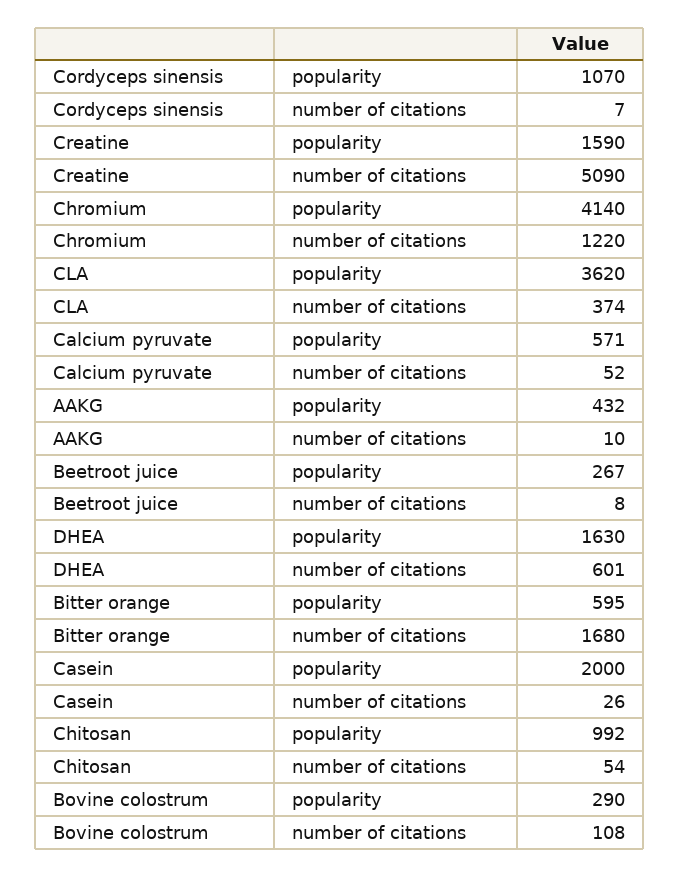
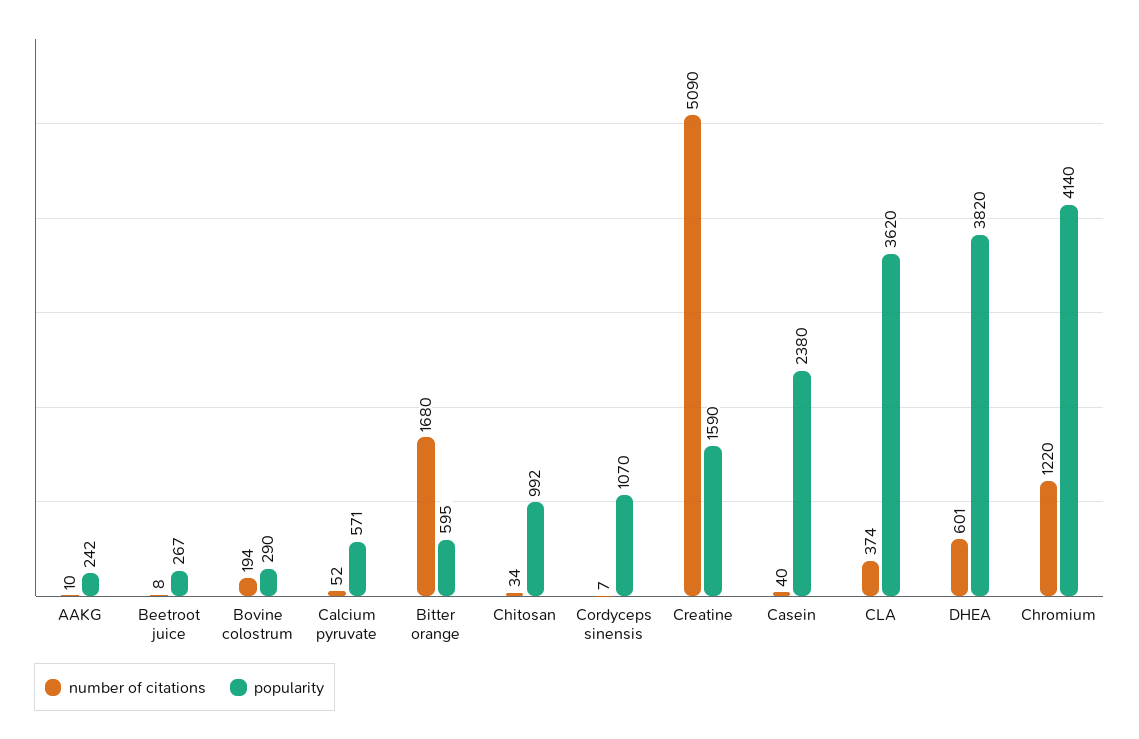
  {
    "popularity": {
      "Cordyceps sinensis": 1070,
      "Creatine": 1590,
      "Chromium": 4140,
      "CLA": 3620,
      "Calcium pyruvate": 571,
-     "AAKG": 432,
+     "AAKG": 242,
      "Beetroot juice": 267,
-     "DHEA": 1630,
+     "DHEA": 3820,
      "Bitter orange": 595,
-     "Casein": 2000,
+     "Casein": 2380,
      "Chitosan": 992,
      "Bovine colostrum": 290
    },
    "number of citations": {
      "Cordyceps sinensis": 7,
      "Creatine": 5090,
      "Chromium": 1220,
      "CLA": 374,
      "Calcium pyruvate": 52,
      "AAKG": 10,
      "Beetroot juice": 8,
      "DHEA": 601,
      "Bitter orange": 1680,
-     "Casein": 26,
+     "Casein": 40,
-     "Chitosan": 54,
+     "Chitosan": 34,
-     "Bovine colostrum": 108
+     "Bovine colostrum": 194
    }
  }

